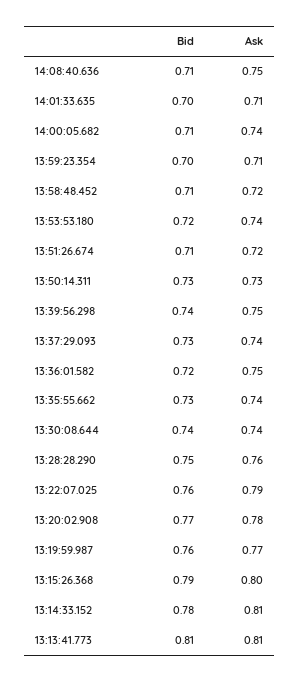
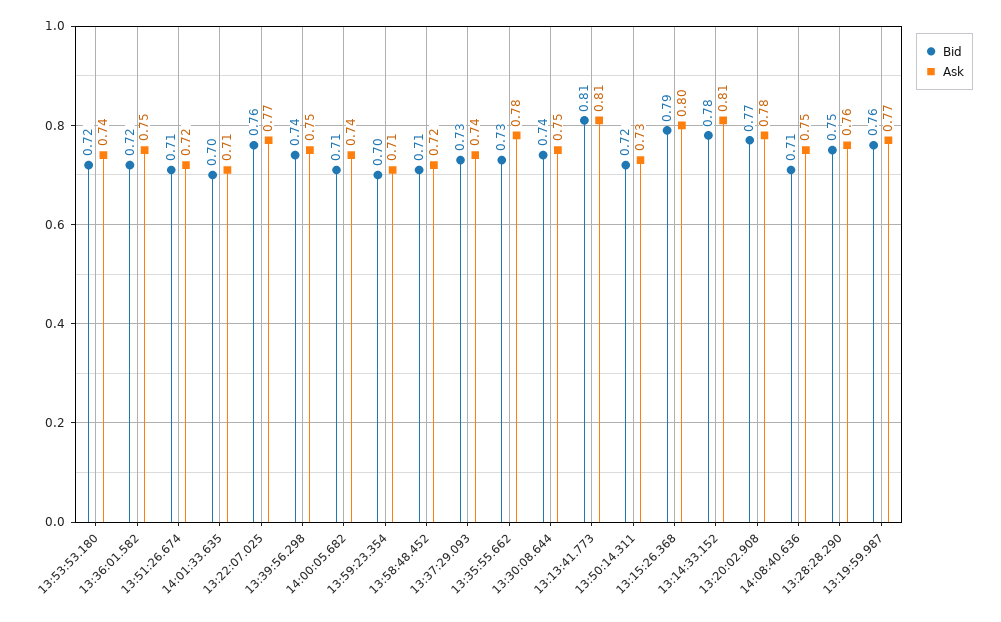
  {
    "Bid": {
      "14:08:40.636": 0.71,
      "14:01:33.635": 0.7,
      "14:00:05.682": 0.71,
      "13:59:23.354": 0.7,
      "13:58:48.452": 0.71,
      "13:53:53.180": 0.72,
      "13:51:26.674": 0.71,
-     "13:50:14.311": 0.73,
+     "13:50:14.311": 0.72,
      "13:39:56.298": 0.74,
      "13:37:29.093": 0.73,
      "13:36:01.582": 0.72,
      "13:35:55.662": 0.73,
      "13:30:08.644": 0.74,
      "13:28:28.290": 0.75,
      "13:22:07.025": 0.76,
      "13:20:02.908": 0.77,
      "13:19:59.987": 0.76,
      "13:15:26.368": 0.79,
      "13:14:33.152": 0.78,
      "13:13:41.773": 0.81
    },
    "Ask": {
      "14:08:40.636": 0.75,
      "14:01:33.635": 0.71,
      "14:00:05.682": 0.74,
      "13:59:23.354": 0.71,
      "13:58:48.452": 0.72,
      "13:53:53.180": 0.74,
      "13:51:26.674": 0.72,
      "13:50:14.311": 0.73,
      "13:39:56.298": 0.75,
      "13:37:29.093": 0.74,
      "13:36:01.582": 0.75,
-     "13:35:55.662": 0.74,
+     "13:35:55.662": 0.78,
-     "13:30:08.644": 0.74,
+     "13:30:08.644": 0.75,
      "13:28:28.290": 0.76,
-     "13:22:07.025": 0.79,
+     "13:22:07.025": 0.77,
      "13:20:02.908": 0.78,
      "13:19:59.987": 0.77,
      "13:15:26.368": 0.8,
      "13:14:33.152": 0.81,
      "13:13:41.773": 0.81
    }
  }

